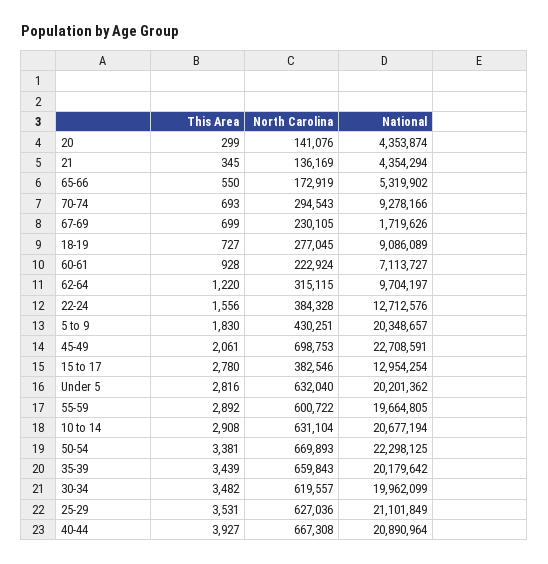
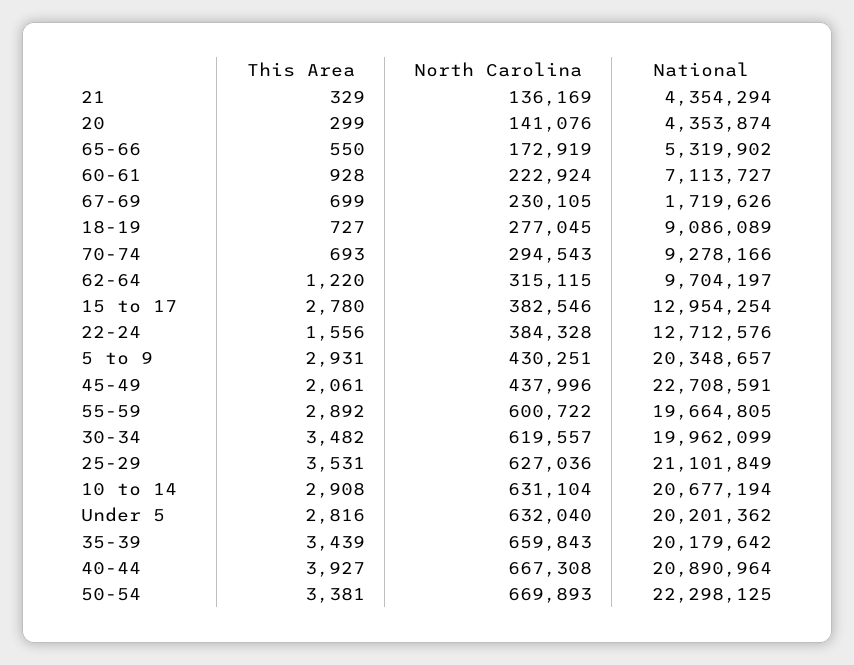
  {
    "This Area": {
      "20": 299,
-     "21": 345,
+     "21": 329,
      "65-66": 550,
      "70-74": 693,
      "67-69": 699,
      "18-19": 727,
      "60-61": 928,
      "62-64": 1220,
      "22-24": 1556,
-     "5 to 9": 1830,
+     "5 to 9": 2931,
      "45-49": 2061,
      "15 to 17": 2780,
      "Under 5": 2816,
      "55-59": 2892,
      "10 to 14": 2908,
      "50-54": 3381,
      "35-39": 3439,
      "30-34": 3482,
      "25-29": 3531,
      "40-44": 3927
    },
    "North Carolina": {
      "20": 141076,
      "21": 136169,
      "65-66": 172919,
      "70-74": 294543,
      "67-69": 230105,
      "18-19": 277045,
      "60-61": 222924,
      "62-64": 315115,
      "22-24": 384328,
      "5 to 9": 430251,
-     "45-49": 698753,
+     "45-49": 437996,
      "15 to 17": 382546,
      "Under 5": 632040,
      "55-59": 600722,
      "10 to 14": 631104,
      "50-54": 669893,
      "35-39": 659843,
      "30-34": 619557,
      "25-29": 627036,
      "40-44": 667308
    },
    "National": {
      "20": 4353874,
      "21": 4354294,
      "65-66": 5319902,
      "70-74": 9278166,
      "67-69": 1719626,
      "18-19": 9086089,
      "60-61": 7113727,
      "62-64": 9704197,
      "22-24": 12712576,
      "5 to 9": 20348657,
      "45-49": 22708591,
      "15 to 17": 12954254,
      "Under 5": 20201362,
      "55-59": 19664805,
      "10 to 14": 20677194,
      "50-54": 22298125,
      "35-39": 20179642,
      "30-34": 19962099,
      "25-29": 21101849,
      "40-44": 20890964
    }
  }

